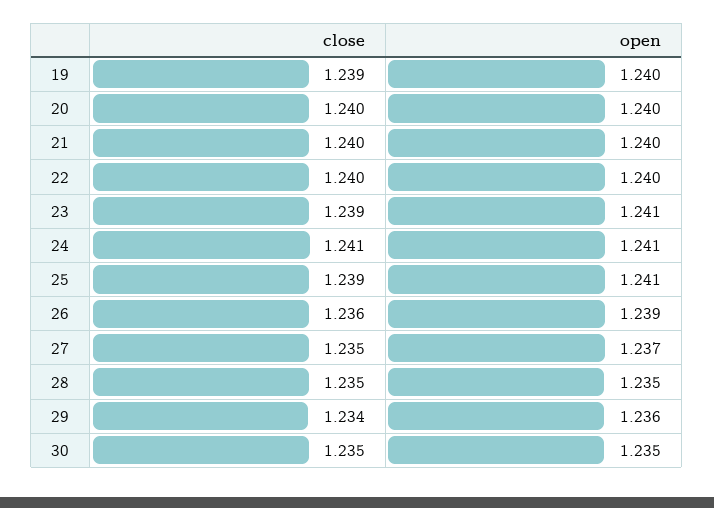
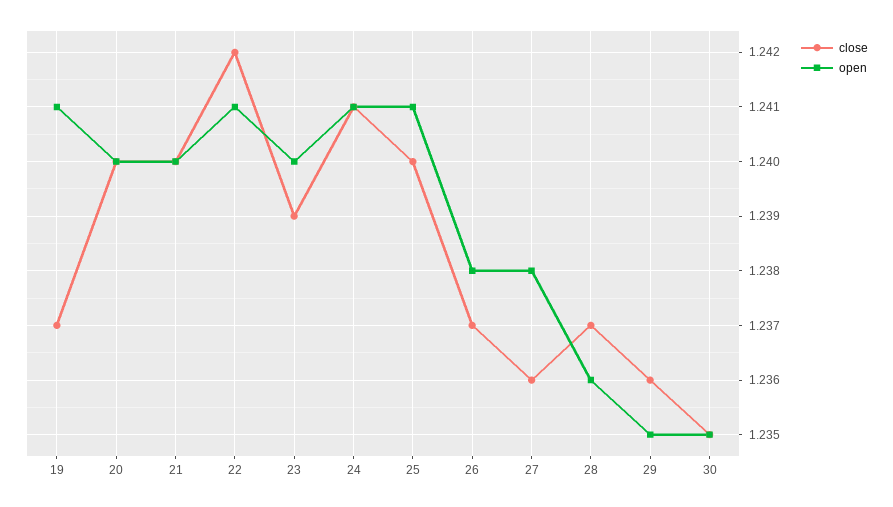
  {
    "close": {
-     "19": 1.239,
+     "19": 1.237,
      "20": 1.24,
      "21": 1.24,
-     "22": 1.24,
+     "22": 1.242,
      "23": 1.239,
      "24": 1.241,
-     "25": 1.239,
+     "25": 1.24,
-     "26": 1.236,
+     "26": 1.237,
-     "27": 1.235,
+     "27": 1.236,
-     "28": 1.235,
+     "28": 1.237,
-     "29": 1.234,
+     "29": 1.236,
      "30": 1.235
    },
    "open": {
-     "19": 1.24,
+     "19": 1.241,
      "20": 1.24,
      "21": 1.24,
-     "22": 1.24,
+     "22": 1.241,
-     "23": 1.241,
+     "23": 1.24,
      "24": 1.241,
      "25": 1.241,
-     "26": 1.239,
+     "26": 1.238,
-     "27": 1.237,
+     "27": 1.238,
-     "28": 1.235,
+     "28": 1.236,
-     "29": 1.236,
+     "29": 1.235,
      "30": 1.235
    }
  }

